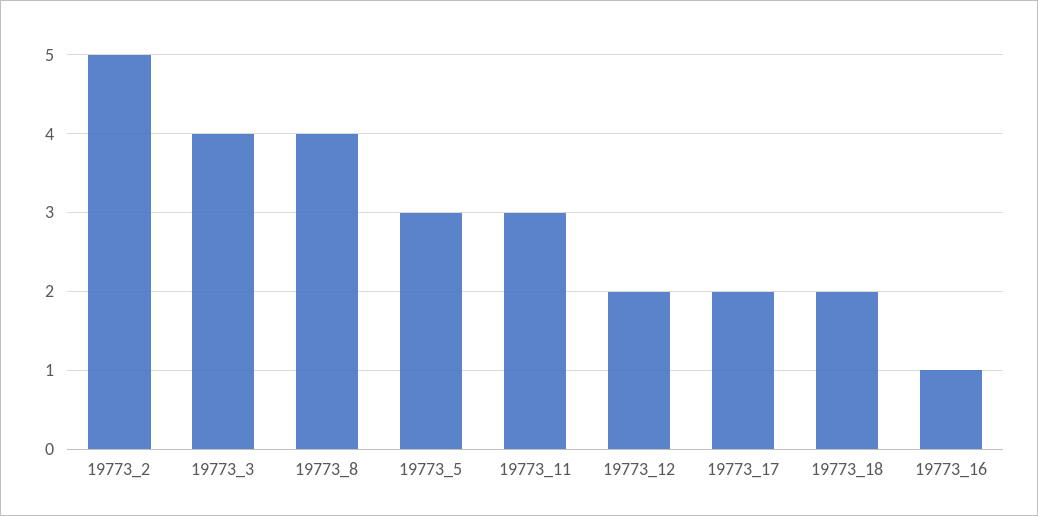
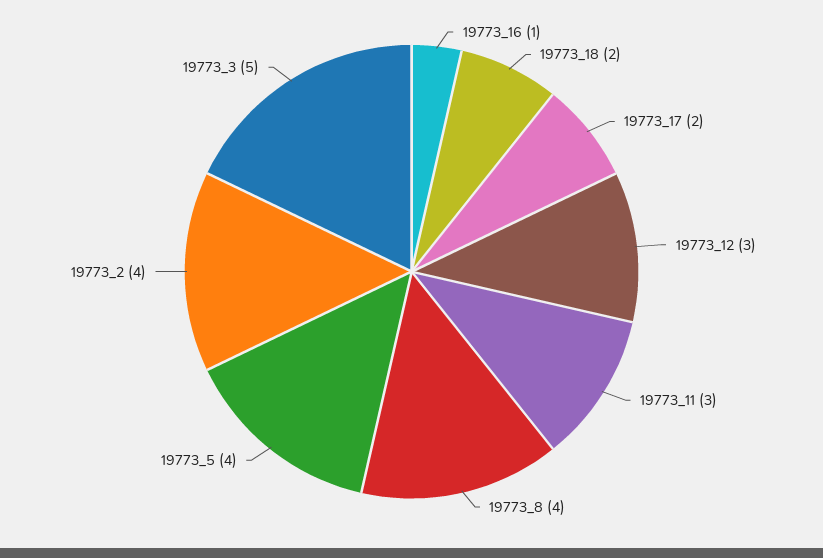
  {
-   "19773_2": 5,
+   "19773_2": 4,
-   "19773_3": 4,
+   "19773_3": 5,
    "19773_8": 4,
-   "19773_5": 3,
+   "19773_5": 4,
    "19773_11": 3,
-   "19773_12": 2,
+   "19773_12": 3,
    "19773_17": 2,
    "19773_18": 2,
    "19773_16": 1
  }

